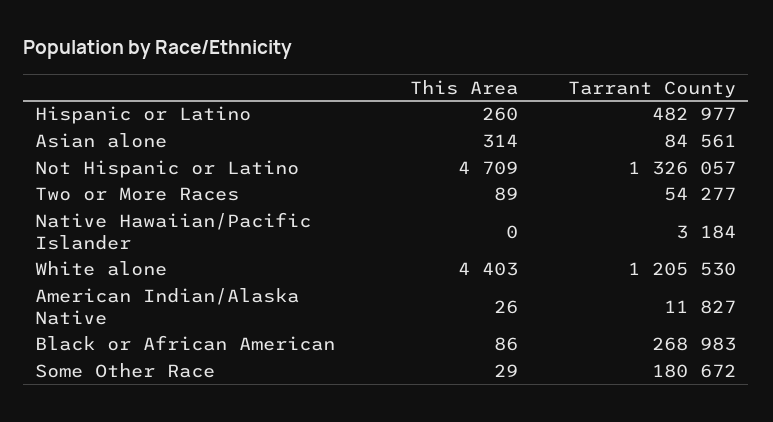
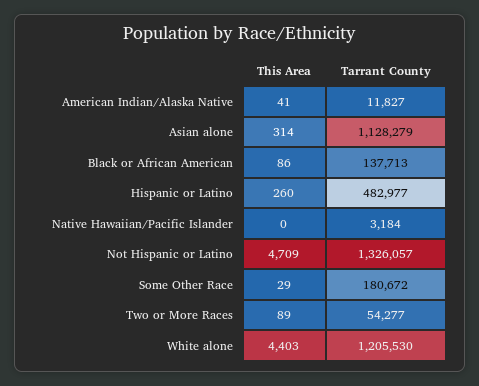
  {
    "This Area": {
      "Hispanic or Latino": 260,
      "Asian alone": 314,
      "Not Hispanic or Latino": 4709,
      "Two or More Races": 89,
      "Native Hawaiian/Pacific Islander": 0,
      "White alone": 4403,
-     "American Indian/Alaska Native": 26,
+     "American Indian/Alaska Native": 41,
      "Black or African American": 86,
      "Some Other Race": 29
    },
    "Tarrant County": {
      "Hispanic or Latino": 482977,
-     "Asian alone": 84561,
+     "Asian alone": 1128279,
      "Not Hispanic or Latino": 1326057,
      "Two or More Races": 54277,
      "Native Hawaiian/Pacific Islander": 3184,
      "White alone": 1205530,
      "American Indian/Alaska Native": 11827,
-     "Black or African American": 268983,
+     "Black or African American": 137713,
      "Some Other Race": 180672
    }
  }

